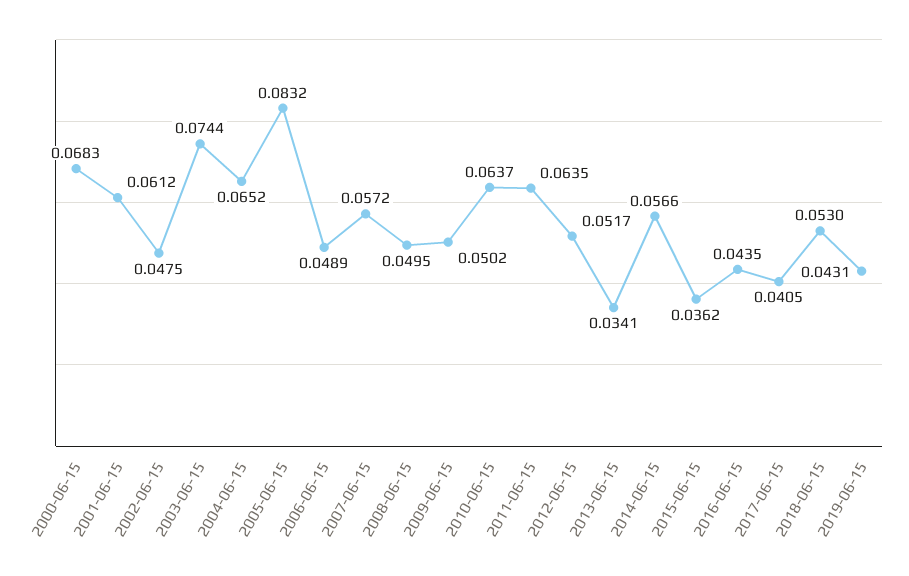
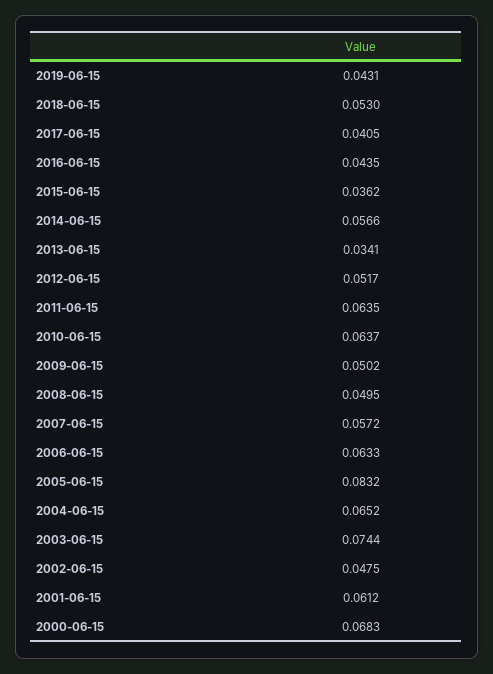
  {
    "2000-06-15": 0.0683,
    "2001-06-15": 0.0612,
    "2002-06-15": 0.0475,
    "2003-06-15": 0.0744,
    "2004-06-15": 0.0652,
    "2005-06-15": 0.0832,
-   "2006-06-15": 0.0489,
+   "2006-06-15": 0.0633,
    "2007-06-15": 0.0572,
    "2008-06-15": 0.0495,
    "2009-06-15": 0.0502,
    "2010-06-15": 0.0637,
    "2011-06-15": 0.0635,
    "2012-06-15": 0.0517,
    "2013-06-15": 0.0341,
    "2014-06-15": 0.0566,
    "2015-06-15": 0.0362,
    "2016-06-15": 0.0435,
    "2017-06-15": 0.0405,
    "2018-06-15": 0.053,
    "2019-06-15": 0.0431
  }

